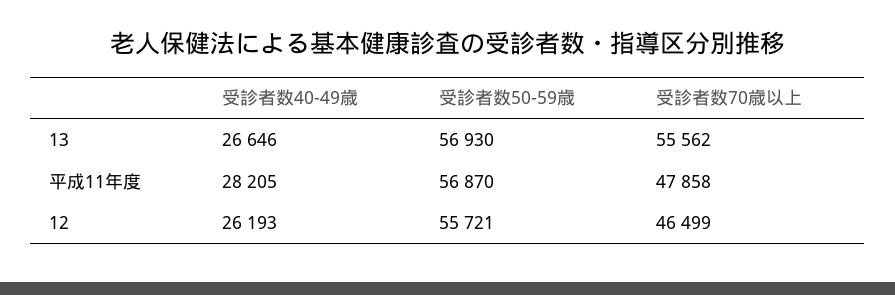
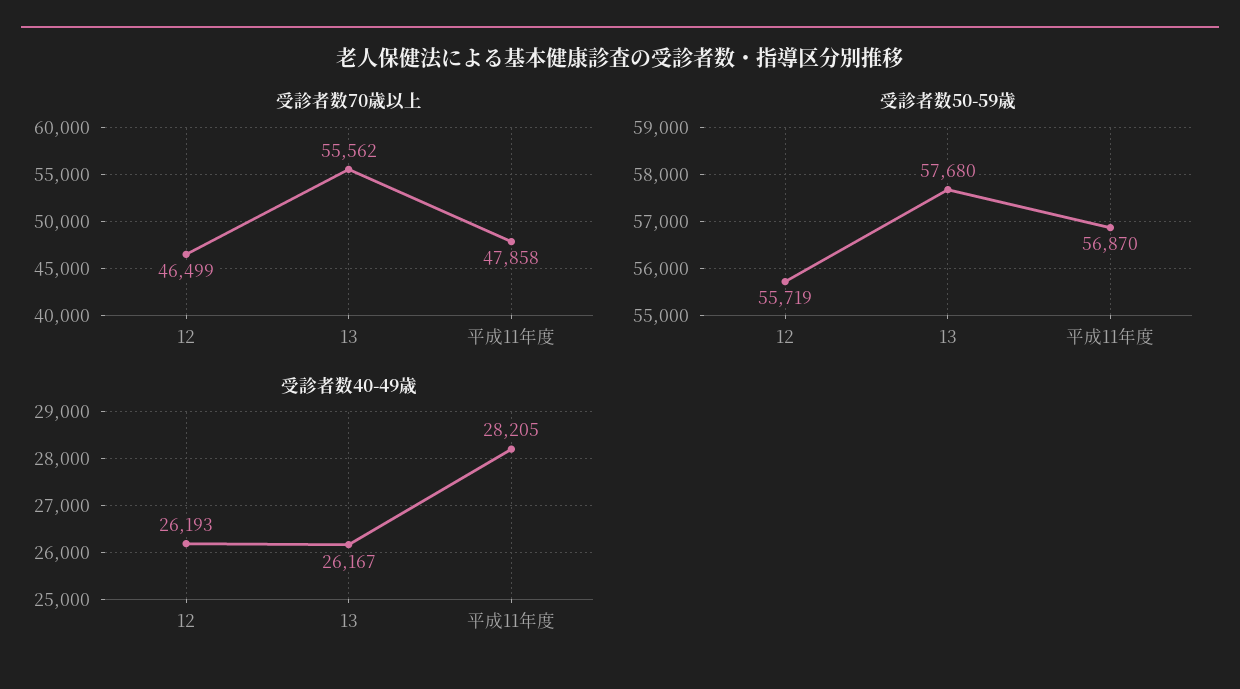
  {
    "受診者数40-49歳": {
-     "13": 26646,
+     "13": 26167,
      "平成11年度": 28205,
      "12": 26193
    },
    "受診者数50-59歳": {
-     "13": 56930,
+     "13": 57680,
      "平成11年度": 56870,
-     "12": 55721
+     "12": 55719
    },
    "受診者数70歳以上": {
      "13": 55562,
      "平成11年度": 47858,
      "12": 46499
    }
  }

